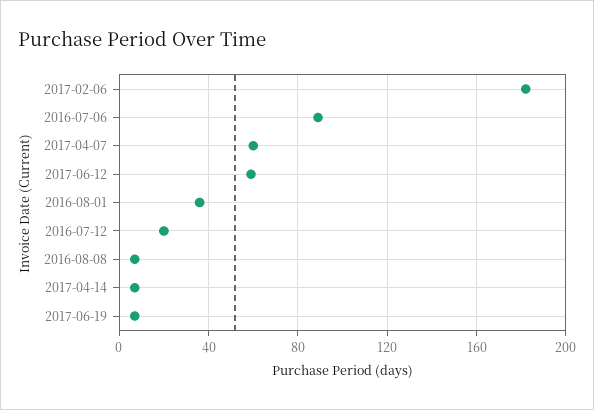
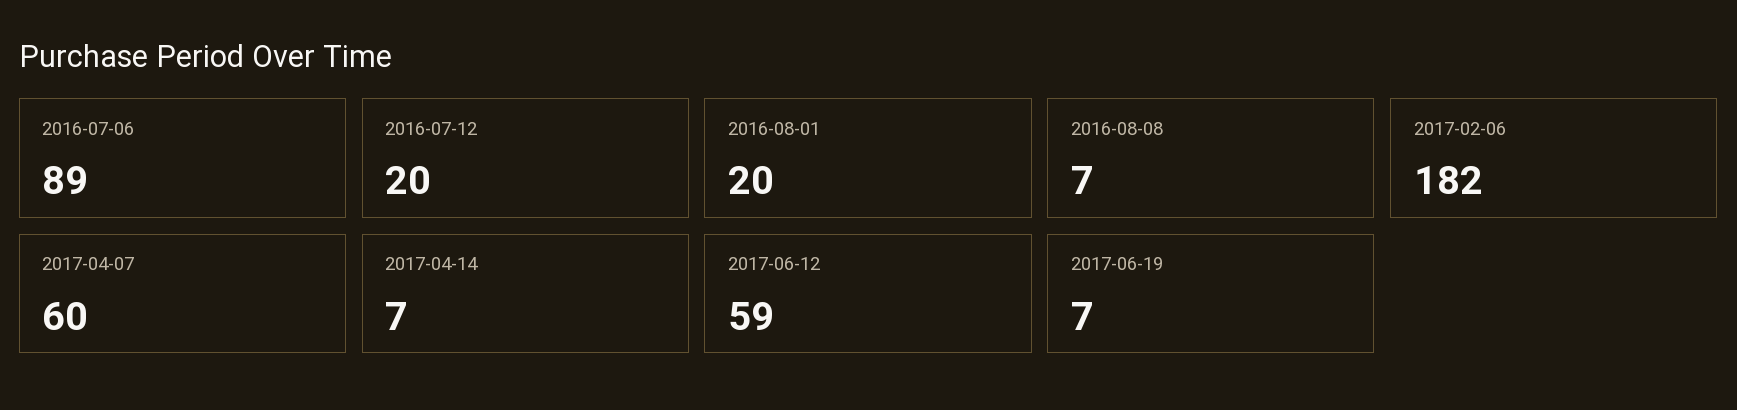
  {
    "2017-02-06": 182,
    "2016-07-06": 89,
    "2017-04-07": 60,
    "2017-06-12": 59,
-   "2016-08-01": 35,
+   "2016-08-01": 20,
    "2016-07-12": 20,
    "2016-08-08": 7,
    "2017-04-14": 7,
    "2017-06-19": 7
  }

